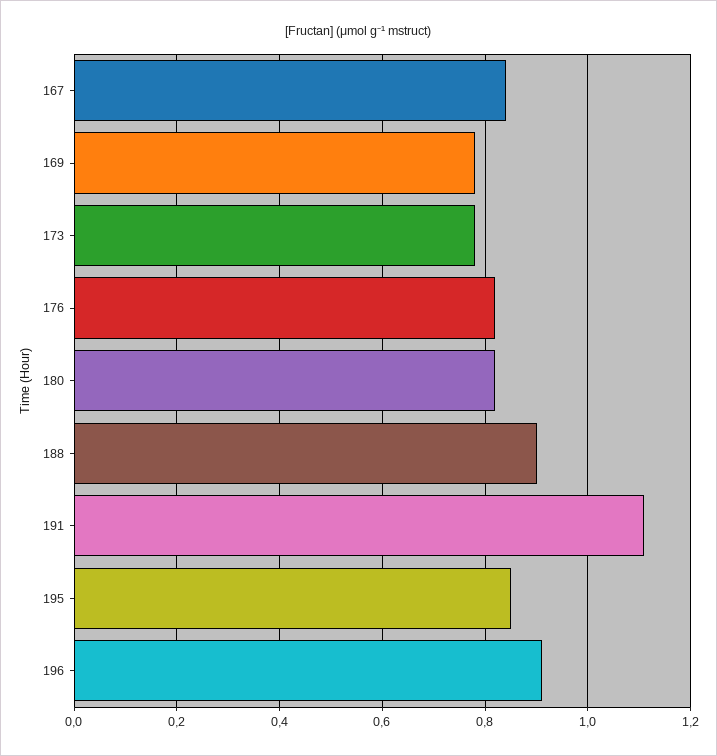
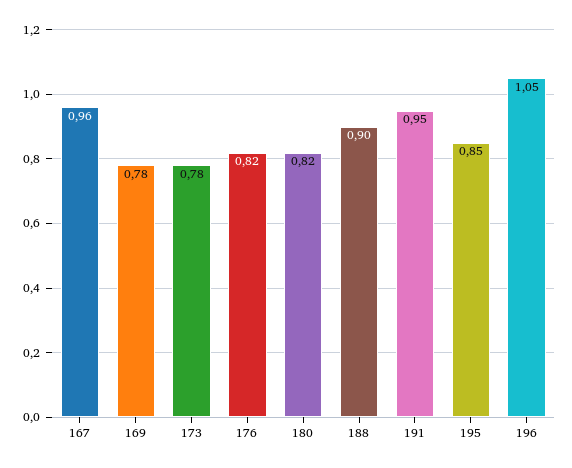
  {
-   "167": 0.85,
+   "167": 0.96,
    "169": 0.78,
    "173": 0.78,
    "176": 0.82,
    "180": 0.82,
    "188": 0.9,
-   "191": 1.1,
+   "191": 0.95,
    "195": 0.85,
-   "196": 0.9
+   "196": 1.05
  }

